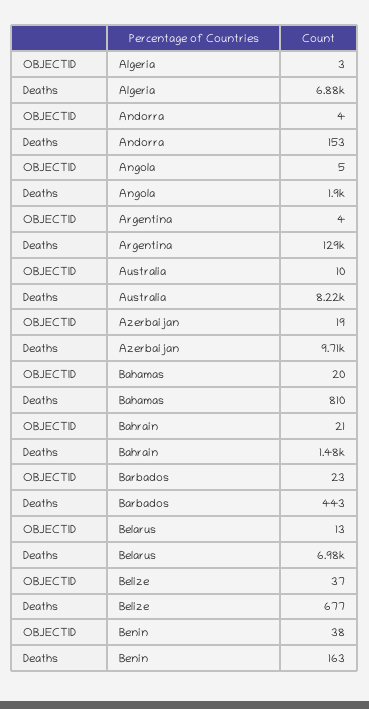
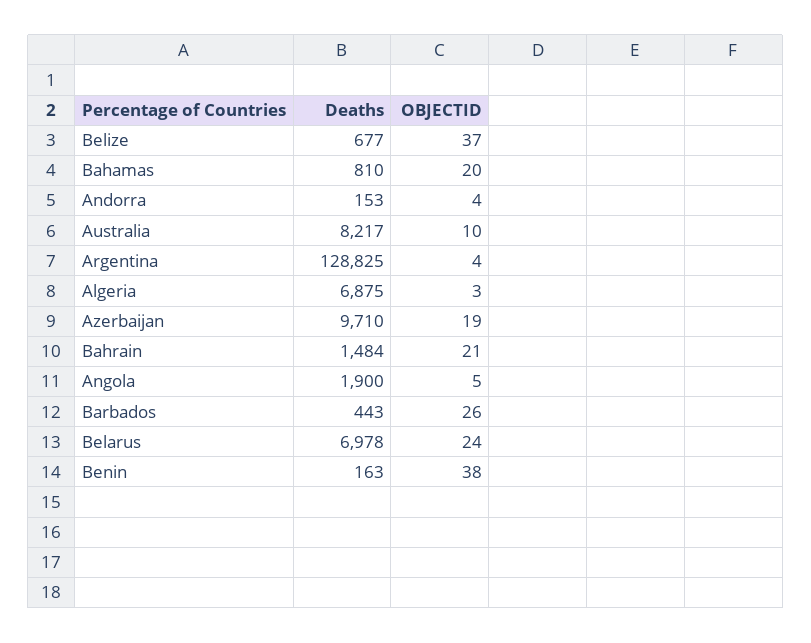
  {
    "OBJECTID": {
      "Algeria": 3,
      "Andorra": 4,
      "Angola": 5,
      "Argentina": 4,
      "Australia": 10,
      "Azerbaijan": 19,
      "Bahamas": 20,
      "Bahrain": 21,
-     "Barbados": 23,
+     "Barbados": 26,
-     "Belarus": 13,
+     "Belarus": 24,
      "Belize": 37,
      "Benin": 38
    },
    "Deaths": {
      "Algeria": 6875,
      "Andorra": 153,
      "Angola": 1900,
      "Argentina": 128825,
      "Australia": 8217,
      "Azerbaijan": 9710,
      "Bahamas": 810,
      "Bahrain": 1484,
      "Barbados": 443,
      "Belarus": 6978,
      "Belize": 677,
      "Benin": 163
    }
  }

